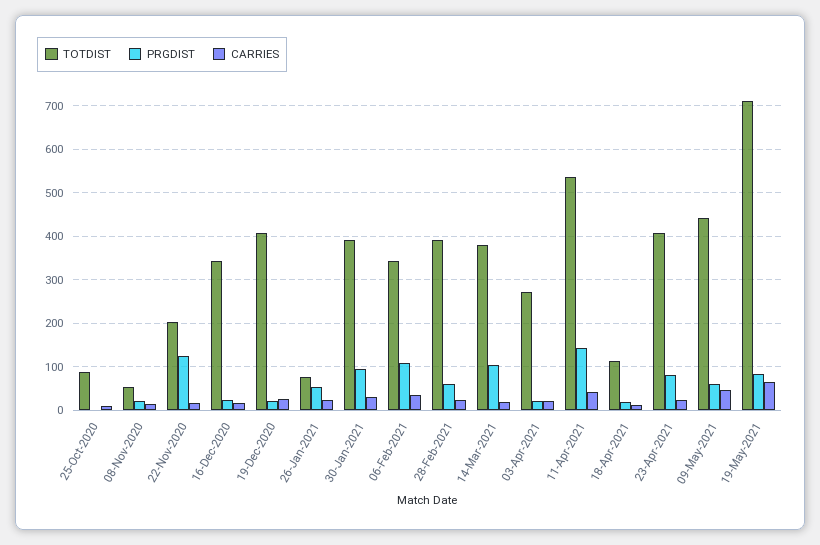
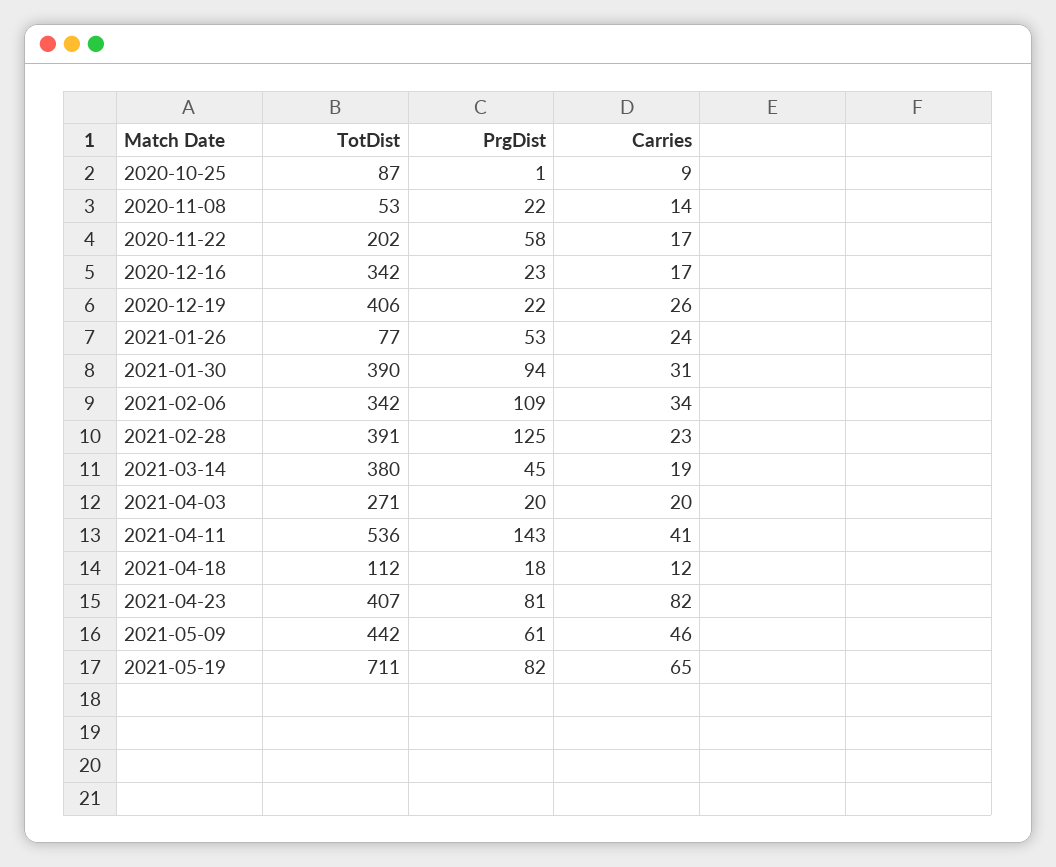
  {
    "TOTDIST": {
      "25-Oct-2020": 87,
      "08-Nov-2020": 53,
      "22-Nov-2020": 202,
      "16-Dec-2020": 342,
      "19-Dec-2020": 406,
      "26-Jan-2021": 77,
      "30-Jan-2021": 390,
      "06-Feb-2021": 342,
      "28-Feb-2021": 391,
      "14-Mar-2021": 380,
      "03-Apr-2021": 271,
      "11-Apr-2021": 536,
      "18-Apr-2021": 112,
      "23-Apr-2021": 407,
      "09-May-2021": 442,
      "19-May-2021": 711
    },
    "PRGDIST": {
      "25-Oct-2020": 1,
      "08-Nov-2020": 22,
-     "22-Nov-2020": 120,
+     "22-Nov-2020": 58,
      "16-Dec-2020": 23,
      "19-Dec-2020": 22,
      "26-Jan-2021": 53,
      "30-Jan-2021": 94,
      "06-Feb-2021": 109,
-     "28-Feb-2021": 60,
+     "28-Feb-2021": 125,
-     "14-Mar-2021": 100,
+     "14-Mar-2021": 45,
      "03-Apr-2021": 20,
      "11-Apr-2021": 143,
      "18-Apr-2021": 18,
      "23-Apr-2021": 81,
      "09-May-2021": 61,
      "19-May-2021": 82
    },
    "CARRIES": {
      "25-Oct-2020": 9,
      "08-Nov-2020": 14,
      "22-Nov-2020": 17,
      "16-Dec-2020": 17,
      "19-Dec-2020": 26,
      "26-Jan-2021": 24,
      "30-Jan-2021": 31,
      "06-Feb-2021": 34,
      "28-Feb-2021": 23,
      "14-Mar-2021": 19,
      "03-Apr-2021": 20,
      "11-Apr-2021": 41,
      "18-Apr-2021": 12,
-     "23-Apr-2021": 20,
+     "23-Apr-2021": 82,
      "09-May-2021": 46,
      "19-May-2021": 65
    }
  }

